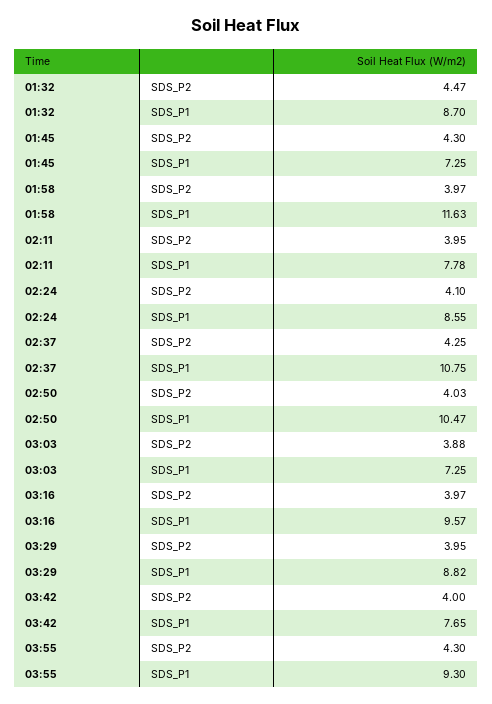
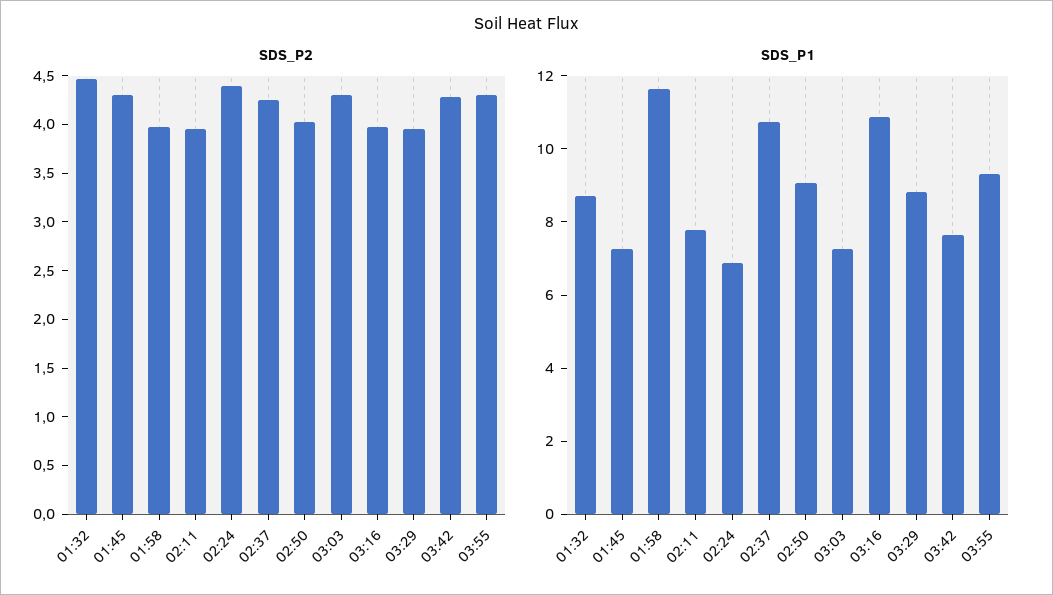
  {
    "SDS_P2": {
      "01:32": 4.47,
      "01:45": 4.3,
      "01:58": 3.97,
      "02:11": 3.95,
-     "02:24": 4.1,
+     "02:24": 4.4,
      "02:37": 4.25,
      "02:50": 4.03,
-     "03:03": 3.88,
+     "03:03": 4.3,
      "03:16": 3.97,
      "03:29": 3.95,
-     "03:42": 4,
+     "03:42": 4.3,
      "03:55": 4.3
    },
    "SDS_P1": {
      "01:32": 8.7,
      "01:45": 7.25,
      "01:58": 11.63,
      "02:11": 7.78,
-     "02:24": 8.55,
+     "02:24": 7,
      "02:37": 10.75,
-     "02:50": 10.47,
+     "02:50": 9,
      "03:03": 7.25,
-     "03:16": 9.57,
+     "03:16": 11,
      "03:29": 8.82,
      "03:42": 7.65,
      "03:55": 9.3
    }
  }

